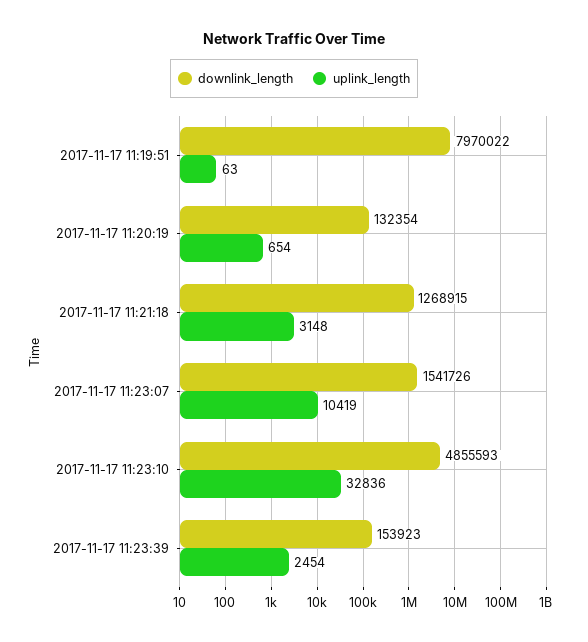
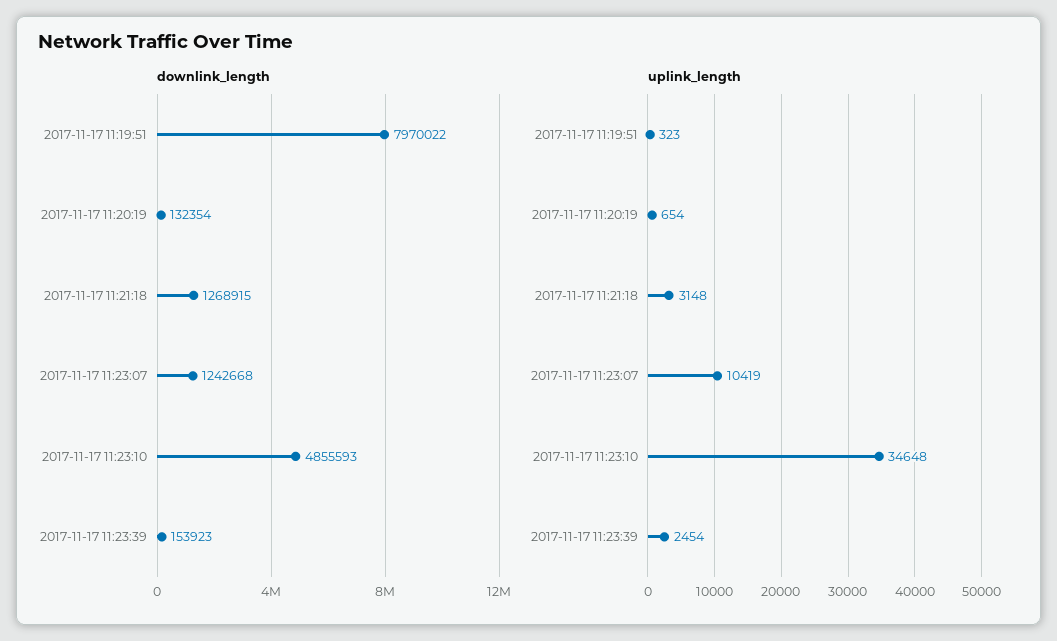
  {
    "downlink_length": {
      "2017-11-17 11:19:51": 7970022,
      "2017-11-17 11:20:19": 132354,
      "2017-11-17 11:21:18": 1268915,
-     "2017-11-17 11:23:07": 1541726,
+     "2017-11-17 11:23:07": 1242668,
      "2017-11-17 11:23:10": 4855593,
      "2017-11-17 11:23:39": 153923
    },
    "uplink_length": {
-     "2017-11-17 11:19:51": 63,
+     "2017-11-17 11:19:51": 323,
      "2017-11-17 11:20:19": 654,
      "2017-11-17 11:21:18": 3148,
      "2017-11-17 11:23:07": 10419,
-     "2017-11-17 11:23:10": 32836,
+     "2017-11-17 11:23:10": 34648,
      "2017-11-17 11:23:39": 2454
    }
  }

